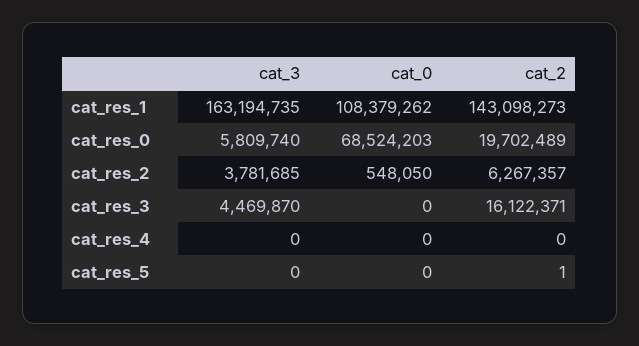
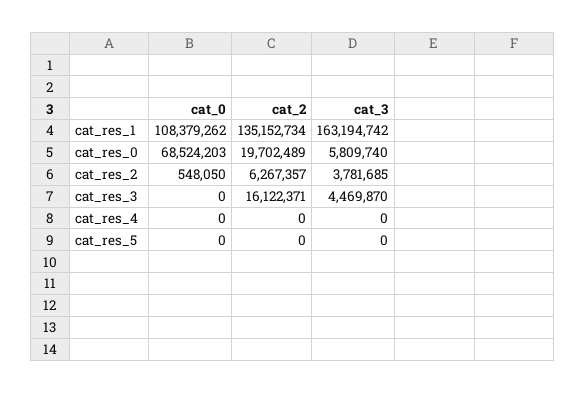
  {
    "cat_3": {
-     "cat_res_1": 163194735,
+     "cat_res_1": 163194742,
      "cat_res_0": 5809740,
      "cat_res_2": 3781685,
      "cat_res_3": 4469870,
      "cat_res_4": 0,
      "cat_res_5": 0
    },
    "cat_0": {
      "cat_res_1": 108379262,
      "cat_res_0": 68524203,
      "cat_res_2": 548050,
      "cat_res_3": 0,
      "cat_res_4": 0,
      "cat_res_5": 0
    },
    "cat_2": {
-     "cat_res_1": 143098273,
+     "cat_res_1": 135152734,
      "cat_res_0": 19702489,
      "cat_res_2": 6267357,
      "cat_res_3": 16122371,
      "cat_res_4": 0,
-     "cat_res_5": 1
+     "cat_res_5": 0
    }
  }

